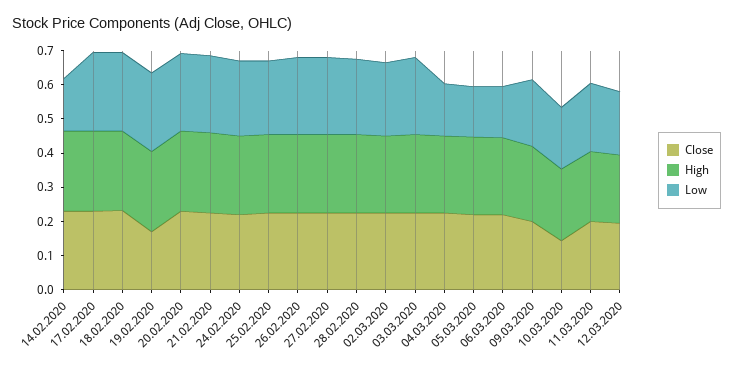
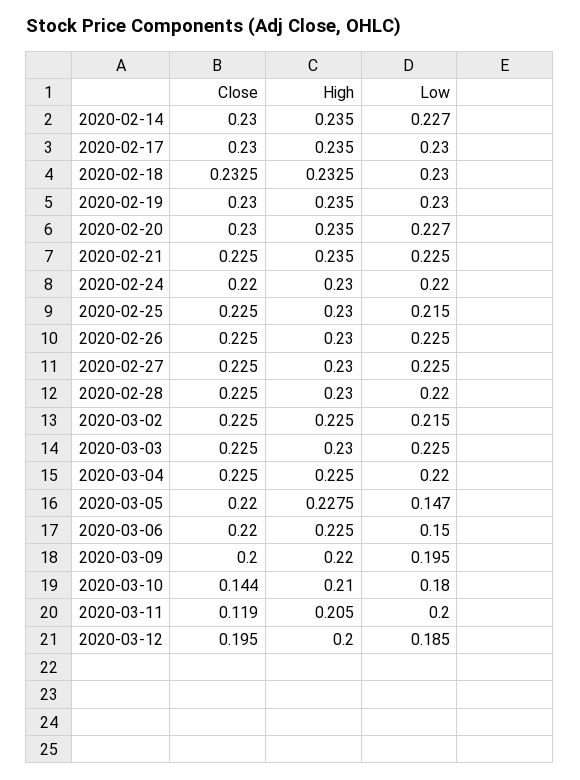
  {
    "Close": {
      "14.02.2020": 0.23,
      "17.02.2020": 0.23,
      "18.02.2020": 0.2325,
-     "19.02.2020": 0.175,
+     "19.02.2020": 0.23,
      "20.02.2020": 0.23,
      "21.02.2020": 0.225,
      "24.02.2020": 0.22,
      "25.02.2020": 0.225,
      "26.02.2020": 0.225,
      "27.02.2020": 0.225,
      "28.02.2020": 0.225,
      "02.03.2020": 0.225,
      "03.03.2020": 0.225,
      "04.03.2020": 0.225,
      "05.03.2020": 0.22,
      "06.03.2020": 0.22,
      "09.03.2020": 0.2,
      "10.03.2020": 0.144,
-     "11.03.2020": 0.2,
+     "11.03.2020": 0.119,
      "12.03.2020": 0.195
    },
    "High": {
      "14.02.2020": 0.235,
      "17.02.2020": 0.235,
      "18.02.2020": 0.2325,
      "19.02.2020": 0.235,
      "20.02.2020": 0.235,
      "21.02.2020": 0.235,
      "24.02.2020": 0.23,
      "25.02.2020": 0.23,
      "26.02.2020": 0.23,
      "27.02.2020": 0.23,
      "28.02.2020": 0.23,
      "02.03.2020": 0.225,
      "03.03.2020": 0.23,
      "04.03.2020": 0.225,
      "05.03.2020": 0.2275,
      "06.03.2020": 0.225,
      "09.03.2020": 0.22,
      "10.03.2020": 0.21,
      "11.03.2020": 0.205,
      "12.03.2020": 0.2
    },
    "Low": {
-     "14.02.2020": 0.15,
+     "14.02.2020": 0.227,
      "17.02.2020": 0.23,
      "18.02.2020": 0.23,
      "19.02.2020": 0.23,
      "20.02.2020": 0.227,
      "21.02.2020": 0.225,
      "24.02.2020": 0.22,
      "25.02.2020": 0.215,
      "26.02.2020": 0.225,
      "27.02.2020": 0.225,
      "28.02.2020": 0.22,
      "02.03.2020": 0.215,
      "03.03.2020": 0.225,
-     "04.03.2020": 0.15,
+     "04.03.2020": 0.22,
      "05.03.2020": 0.147,
      "06.03.2020": 0.15,
      "09.03.2020": 0.195,
      "10.03.2020": 0.18,
      "11.03.2020": 0.2,
      "12.03.2020": 0.185
    }
  }

